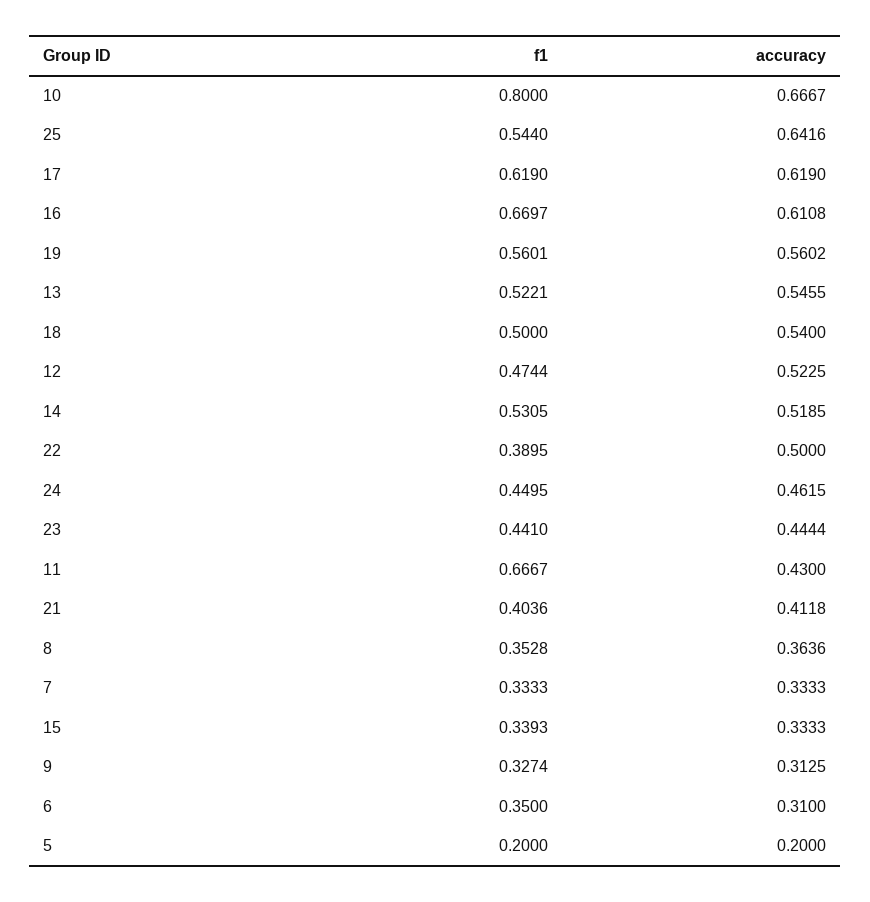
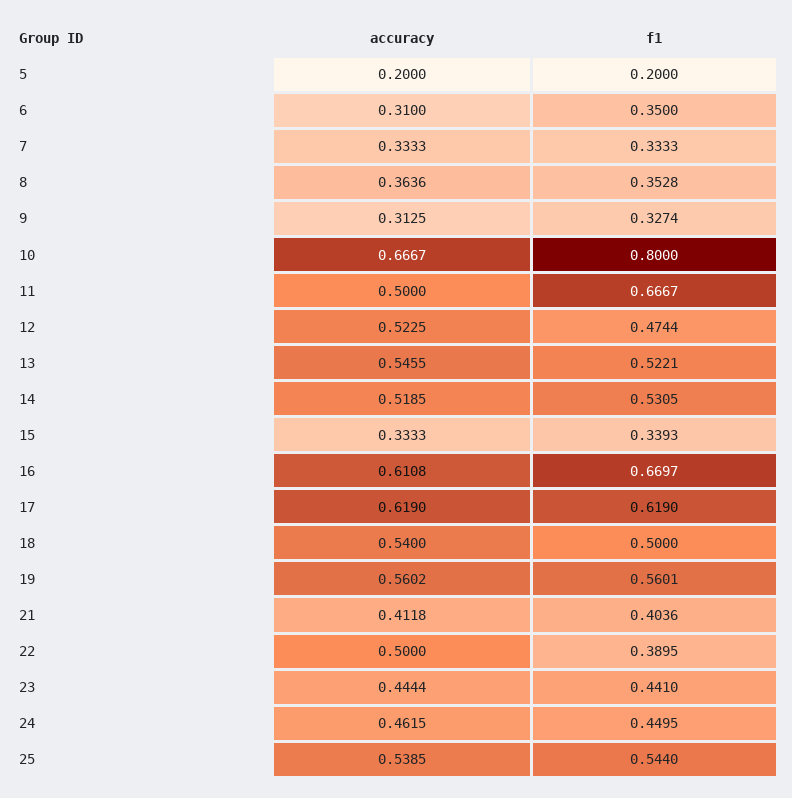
  {
    "f1": {
      "10": 0.8,
      "25": 0.544,
      "17": 0.619,
      "16": 0.6697,
      "19": 0.5601,
      "13": 0.5221,
      "18": 0.5,
      "12": 0.4744,
      "14": 0.5305,
      "22": 0.3895,
      "24": 0.4495,
      "23": 0.441,
      "11": 0.6667,
      "21": 0.4036,
      "8": 0.3528,
      "7": 0.3333,
      "15": 0.3393,
      "9": 0.3274,
      "6": 0.35,
      "5": 0.2
    },
    "accuracy": {
      "10": 0.6667,
-     "25": 0.6416,
+     "25": 0.5385,
      "17": 0.619,
      "16": 0.6108,
      "19": 0.5602,
      "13": 0.5455,
      "18": 0.54,
      "12": 0.5225,
      "14": 0.5185,
      "22": 0.5,
      "24": 0.4615,
      "23": 0.4444,
-     "11": 0.43,
+     "11": 0.5,
      "21": 0.4118,
      "8": 0.3636,
      "7": 0.3333,
      "15": 0.3333,
      "9": 0.3125,
      "6": 0.31,
      "5": 0.2
    }
  }

